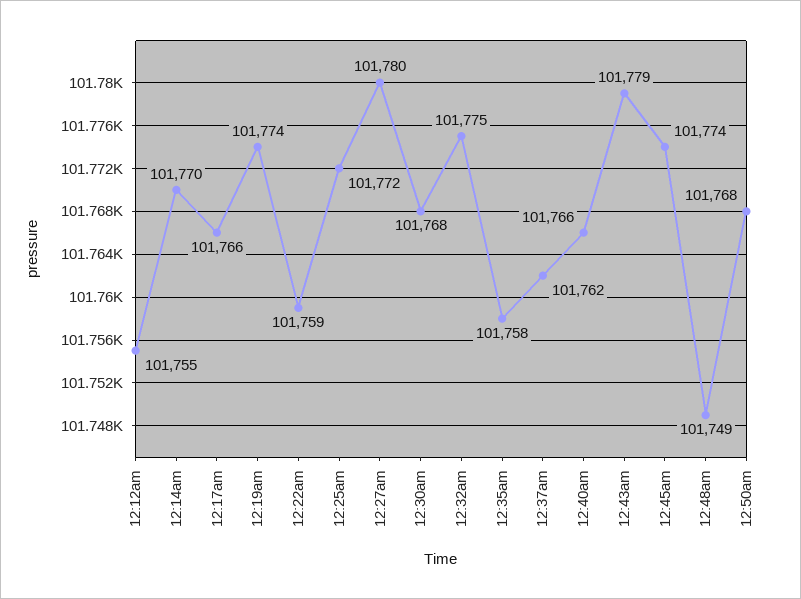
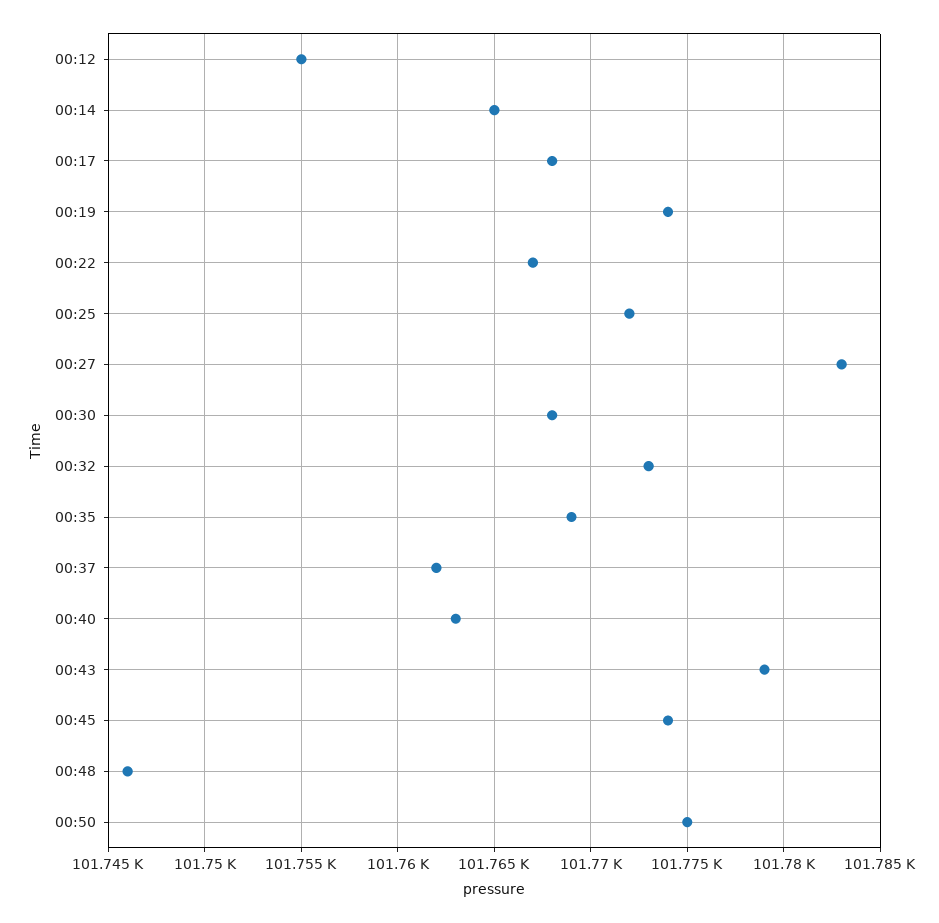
  {
    "12:12am": 101755,
-   "12:14am": 101770,
+   "12:14am": 101765,
-   "12:17am": 101766,
+   "12:17am": 101768,
    "12:19am": 101774,
-   "12:22am": 101759,
+   "12:22am": 101767,
    "12:25am": 101772,
-   "12:27am": 101780,
+   "12:27am": 101783,
    "12:30am": 101768,
-   "12:32am": 101775,
+   "12:32am": 101773,
-   "12:35am": 101758,
+   "12:35am": 101769,
    "12:37am": 101762,
-   "12:40am": 101766,
+   "12:40am": 101763,
    "12:43am": 101779,
    "12:45am": 101774,
-   "12:48am": 101749,
+   "12:48am": 101746,
-   "12:50am": 101768
+   "12:50am": 101775
  }

